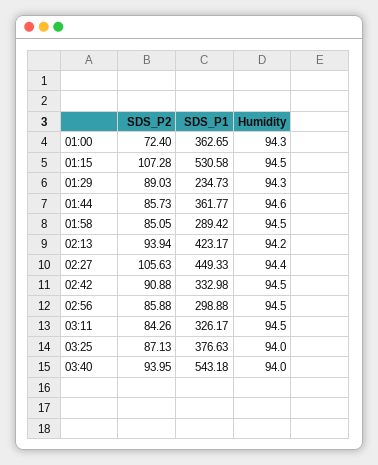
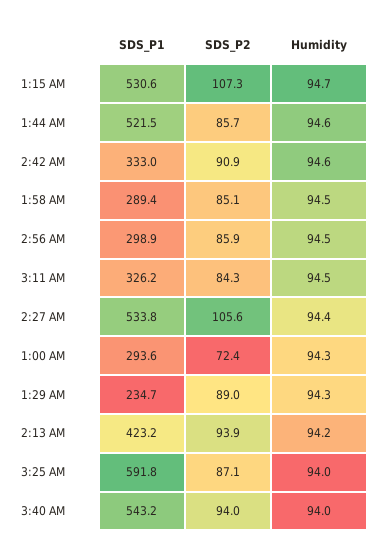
  {
    "SDS_P2": {
      "01:00": 72.4,
      "01:15": 107.28,
      "01:29": 89.03,
      "01:44": 85.73,
      "01:58": 85.05,
      "02:13": 93.94,
      "02:27": 105.63,
      "02:42": 90.88,
      "02:56": 85.88,
      "03:11": 84.26,
      "03:25": 87.13,
      "03:40": 93.95
    },
    "SDS_P1": {
-     "01:00": 362.65,
+     "01:00": 293.6,
      "01:15": 530.58,
      "01:29": 234.73,
-     "01:44": 361.77,
+     "01:44": 521.5,
      "01:58": 289.42,
      "02:13": 423.17,
-     "02:27": 449.33,
+     "02:27": 533.8,
      "02:42": 332.98,
      "02:56": 298.88,
      "03:11": 326.17,
-     "03:25": 376.63,
+     "03:25": 591.8,
      "03:40": 543.18
    },
    "Humidity": {
      "01:00": 94.3,
-     "01:15": 94.5,
+     "01:15": 94.7,
      "01:29": 94.3,
      "01:44": 94.6,
      "01:58": 94.5,
      "02:13": 94.2,
      "02:27": 94.4,
-     "02:42": 94.5,
+     "02:42": 94.6,
      "02:56": 94.5,
      "03:11": 94.5,
      "03:25": 94,
      "03:40": 94
    }
  }

